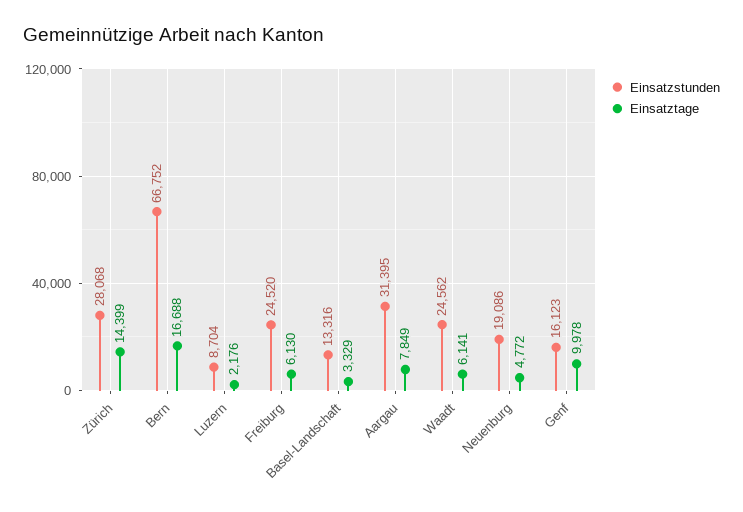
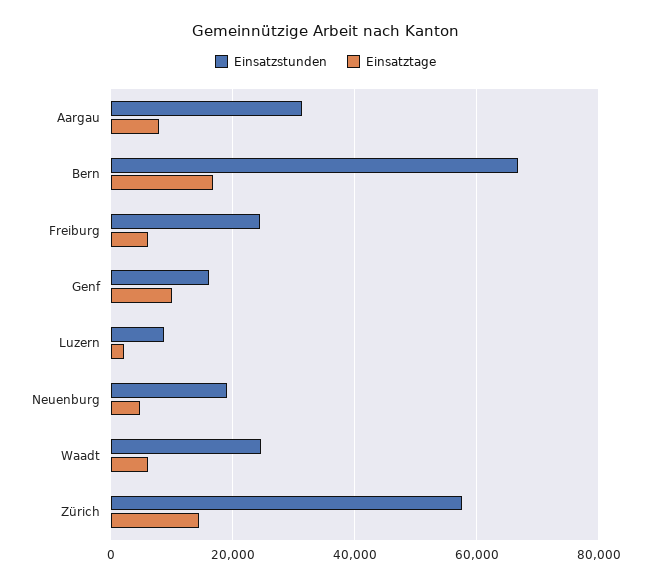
  {
    "Einsatzstunden": {
-     "Zürich": 28068,
+     "Zürich": 58000,
      "Bern": 66752,
      "Luzern": 8704,
      "Freiburg": 24520,
-     "Basel-Landschaft": 13316,
      "Aargau": 31395,
      "Waadt": 24562,
      "Neuenburg": 19086,
      "Genf": 16123
    },
    "Einsatztage": {
      "Zürich": 14399,
      "Bern": 16688,
      "Luzern": 2176,
      "Freiburg": 6130,
-     "Basel-Landschaft": 3329,
      "Aargau": 7849,
      "Waadt": 6141,
      "Neuenburg": 4772,
      "Genf": 9978
    }
  }

